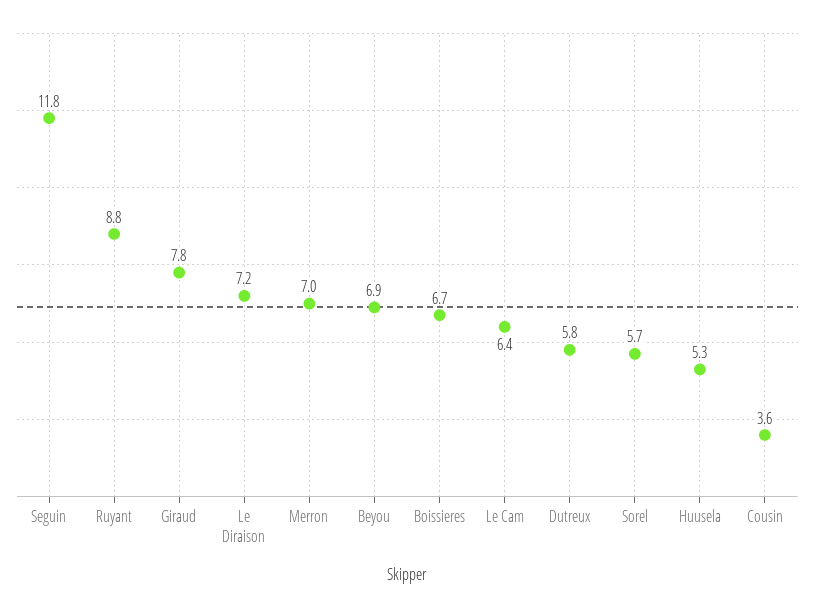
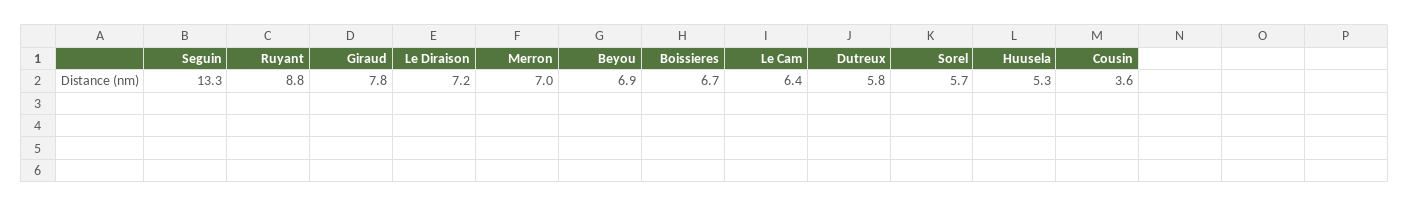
  {
-   "Seguin": 11.8,
+   "Seguin": 13.3,
    "Ruyant": 8.8,
    "Giraud": 7.8,
    "Le Diraison": 7.2,
    "Merron": 7,
    "Beyou": 6.9,
    "Boissieres": 6.7,
    "Le Cam": 6.4,
    "Dutreux": 5.8,
    "Sorel": 5.7,
    "Huusela": 5.3,
    "Cousin": 3.6
  }

